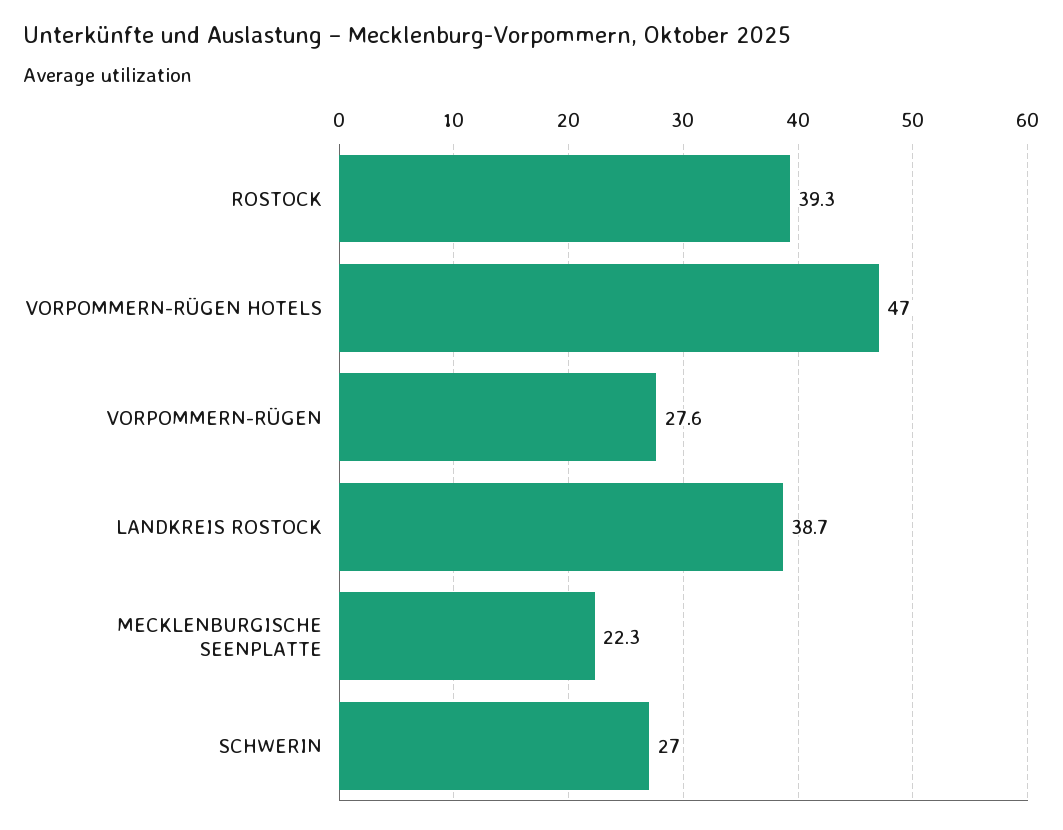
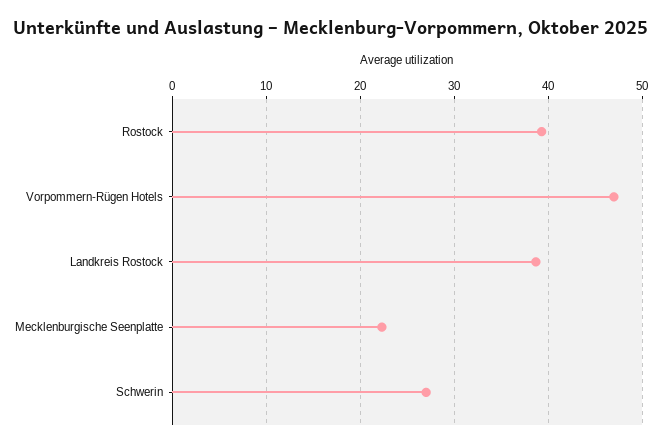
  {
    "ROSTOCK": 39.3,
    "VORPOMMERN-RÜGEN HOTELS": 47,
-   "VORPOMMERN-RÜGEN": 27.6,
    "LANDKREIS ROSTOCK": 38.7,
    "MECKLENBURGISCHE SEENPLATTE": 22.3,
    "SCHWERIN": 27
  }

